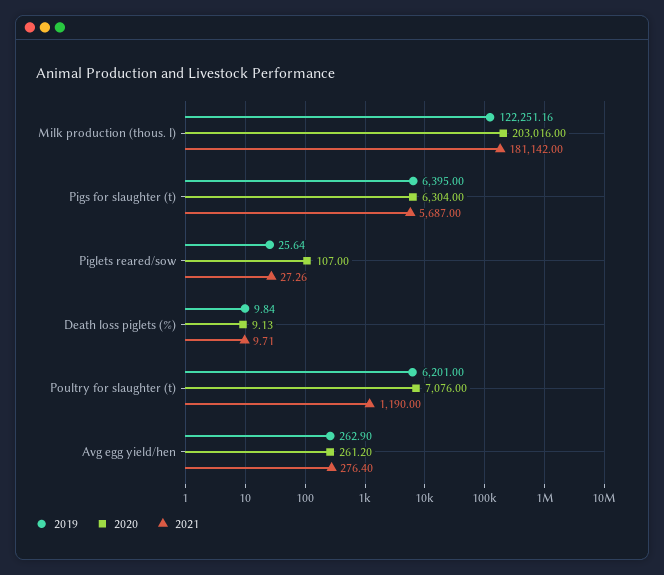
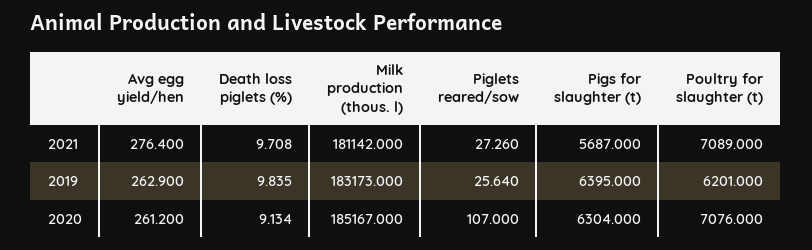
  {
    "2019": {
-     "Milk production (thous. l)": 122251.16,
+     "Milk production (thous. l)": 183173,
      "Pigs for slaughter (t)": 6395,
      "Piglets reared/sow": 25.64,
      "Death loss piglets (%)": 9.835,
      "Poultry for slaughter (t)": 6201,
      "Avg egg yield/hen": 262.9
    },
    "2020": {
-     "Milk production (thous. l)": 203016,
+     "Milk production (thous. l)": 185167,
      "Pigs for slaughter (t)": 6304,
      "Piglets reared/sow": 107,
      "Death loss piglets (%)": 9.134,
      "Poultry for slaughter (t)": 7076,
      "Avg egg yield/hen": 261.2
    },
    "2021": {
      "Milk production (thous. l)": 181142,
      "Pigs for slaughter (t)": 5687,
      "Piglets reared/sow": 27.26,
      "Death loss piglets (%)": 9.708,
-     "Poultry for slaughter (t)": 1190,
+     "Poultry for slaughter (t)": 7089,
      "Avg egg yield/hen": 276.4
    }
  }

